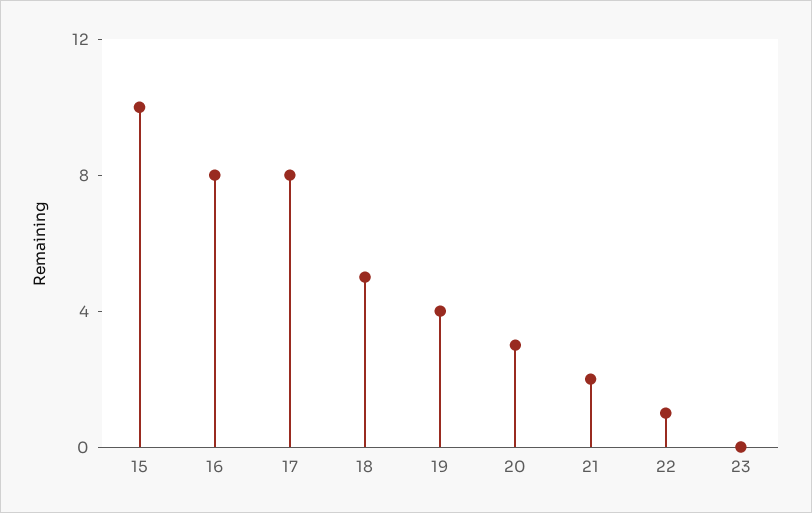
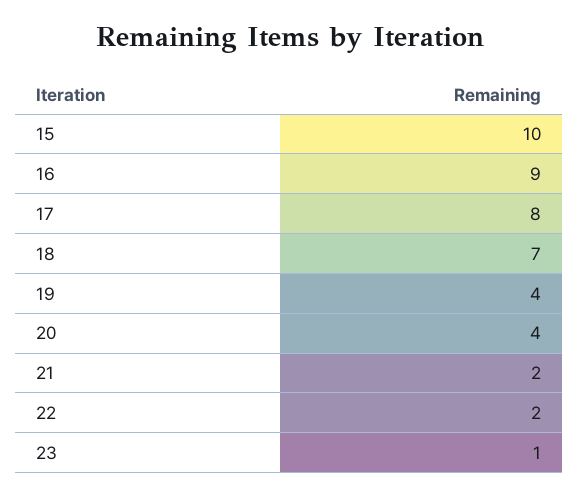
  {
    "15": 10,
-   "16": 8,
+   "16": 9,
    "17": 8,
-   "18": 5,
+   "18": 7,
    "19": 4,
-   "20": 3,
+   "20": 4,
    "21": 2,
-   "22": 1,
+   "22": 2,
-   "23": 0
+   "23": 1
  }

